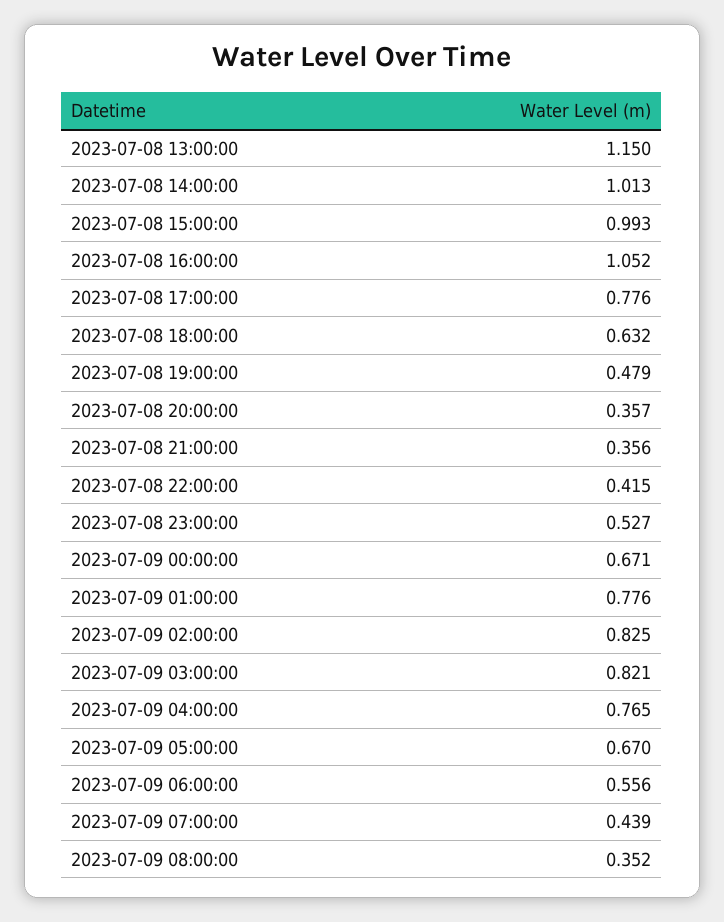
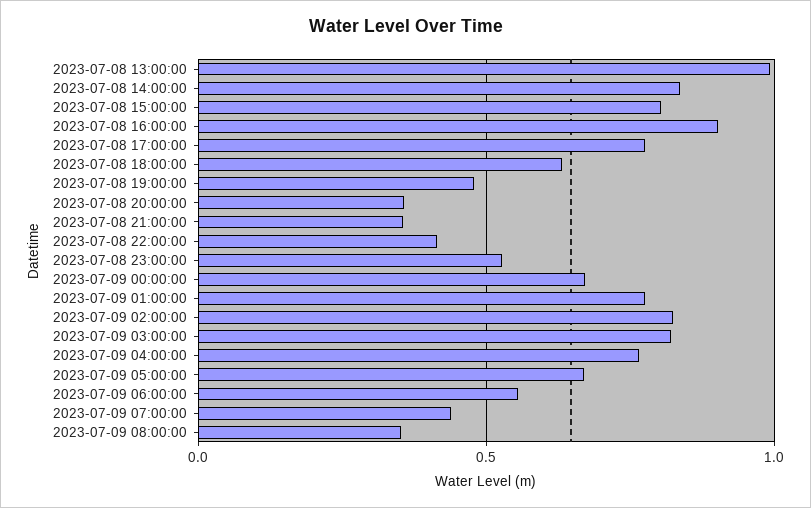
  {
-   "2023-07-08 13:00:00": 1.15,
+   "2023-07-08 13:00:00": 1,
-   "2023-07-08 14:00:00": 1.013,
+   "2023-07-08 14:00:00": 0.85,
-   "2023-07-08 15:00:00": 0.993,
+   "2023-07-08 15:00:00": 0.8,
-   "2023-07-08 16:00:00": 1.052,
+   "2023-07-08 16:00:00": 0.9,
    "2023-07-08 17:00:00": 0.776,
    "2023-07-08 18:00:00": 0.632,
    "2023-07-08 19:00:00": 0.479,
    "2023-07-08 20:00:00": 0.357,
    "2023-07-08 21:00:00": 0.356,
    "2023-07-08 22:00:00": 0.415,
    "2023-07-08 23:00:00": 0.527,
    "2023-07-09 00:00:00": 0.671,
    "2023-07-09 01:00:00": 0.776,
    "2023-07-09 02:00:00": 0.825,
    "2023-07-09 03:00:00": 0.821,
    "2023-07-09 04:00:00": 0.765,
    "2023-07-09 05:00:00": 0.67,
    "2023-07-09 06:00:00": 0.556,
    "2023-07-09 07:00:00": 0.439,
    "2023-07-09 08:00:00": 0.352
  }

